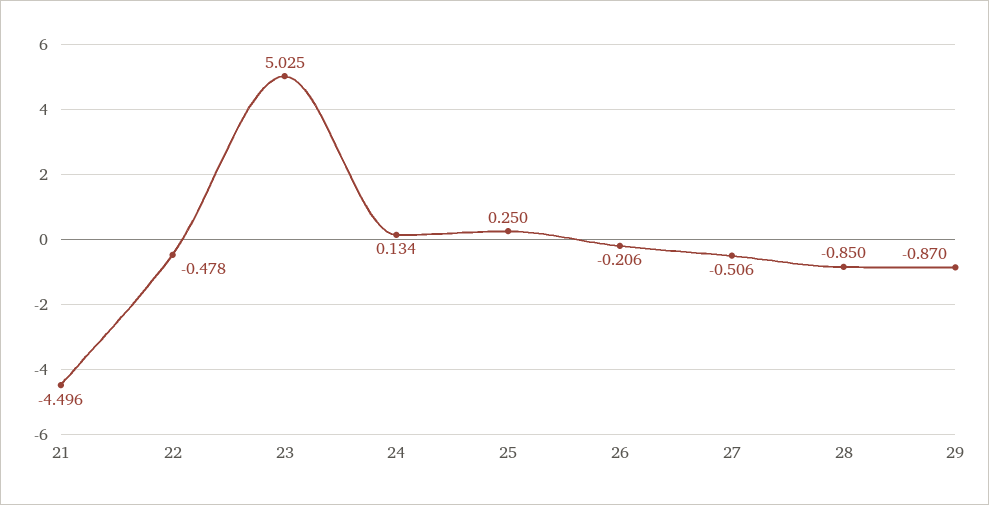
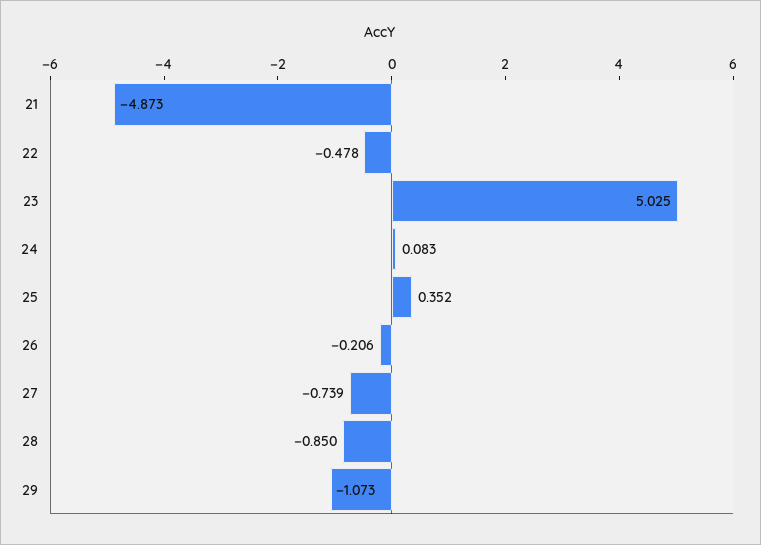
  {
-   "21": -4.496,
+   "21": -4.873,
    "22": -0.478,
    "23": 5.025,
-   "24": 0.134,
+   "24": 0.083,
-   "25": 0.25,
+   "25": 0.352,
    "26": -0.206,
-   "27": -0.506,
+   "27": -0.739,
    "28": -0.85,
-   "29": -0.87
+   "29": -1.073
  }

